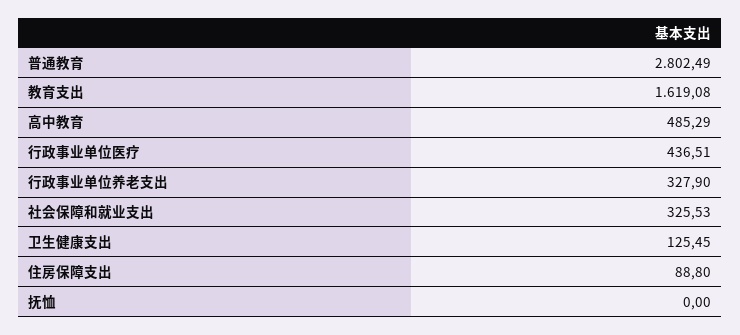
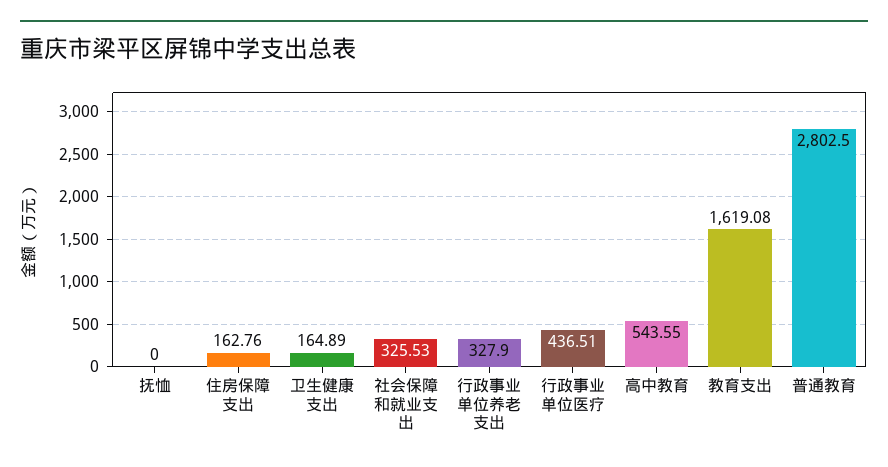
  {
-   "普通教育": 2802.49,
+   "普通教育": 2802.5,
    "教育支出": 1619.08,
-   "高中教育": 485.29,
+   "高中教育": 543.55,
    "行政事业单位医疗": 436.51,
    "行政事业单位养老支出": 327.9,
    "社会保障和就业支出": 325.53,
-   "卫生健康支出": 125.45,
+   "卫生健康支出": 164.89,
-   "住房保障支出": 88.8,
+   "住房保障支出": 162.76,
    "抚恤": 0
  }

